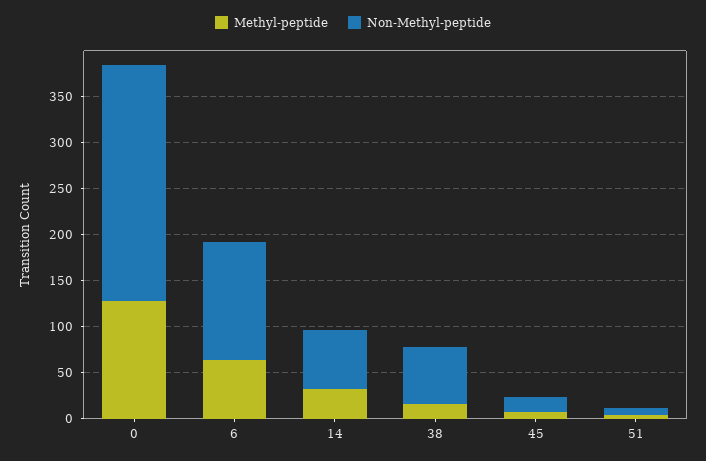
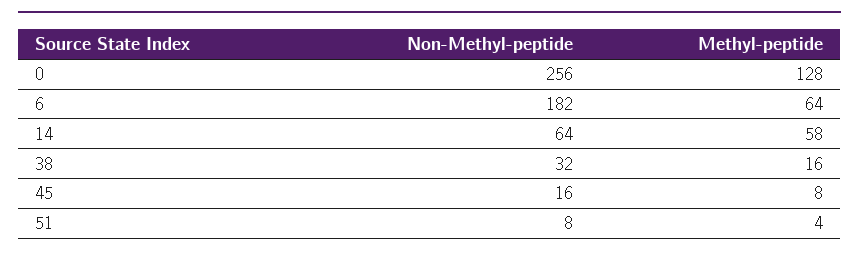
  {
    "Methyl-peptide": {
      "0": 128,
      "6": 64,
-     "14": 30,
+     "14": 58,
      "38": 16,
      "45": 8,
      "51": 4
    },
    "Non-Methyl-peptide": {
      "0": 256,
-     "6": 130,
+     "6": 182,
      "14": 64,
-     "38": 60,
+     "38": 32,
      "45": 16,
      "51": 8
    }
  }

